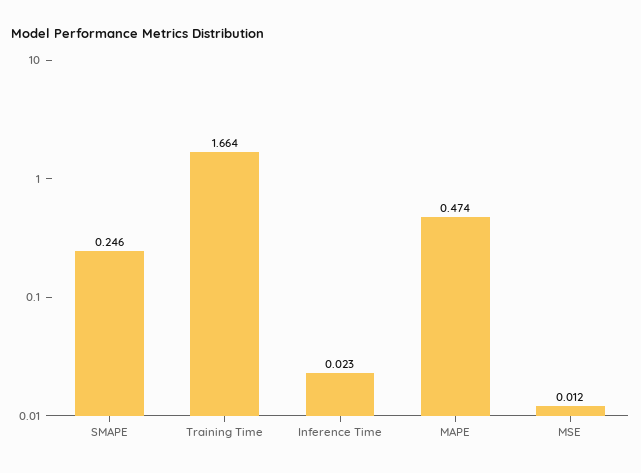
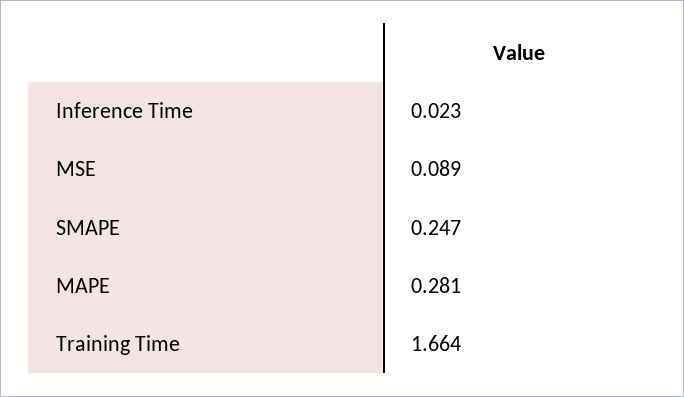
  {
-   "SMAPE": 0.246,
+   "SMAPE": 0.247,
    "Training Time": 1.664,
    "Inference Time": 0.023,
-   "MAPE": 0.474,
+   "MAPE": 0.281,
-   "MSE": 0.012
+   "MSE": 0.089
  }

